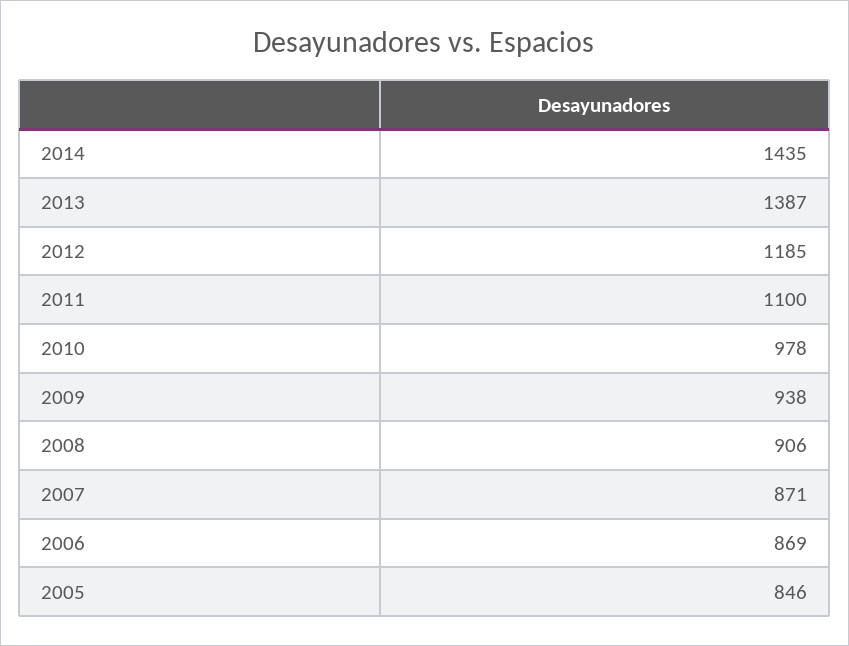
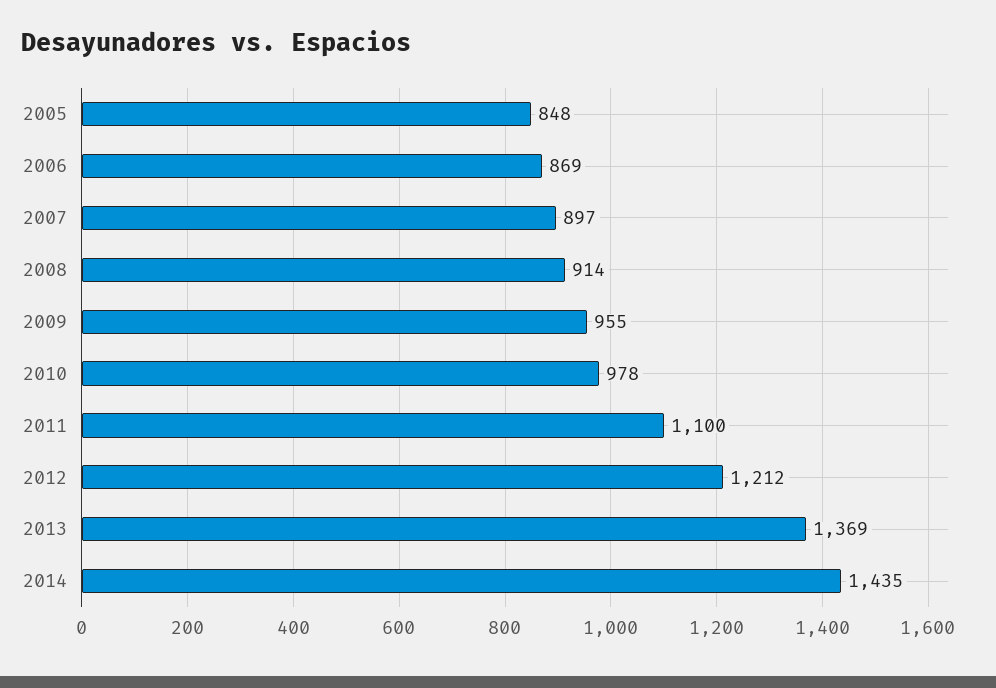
  {
    "2014": 1435,
-   "2013": 1387,
+   "2013": 1369,
-   "2012": 1185,
+   "2012": 1212,
    "2011": 1100,
    "2010": 978,
-   "2009": 938,
+   "2009": 955,
-   "2008": 906,
+   "2008": 914,
-   "2007": 871,
+   "2007": 897,
    "2006": 869,
-   "2005": 846
+   "2005": 848
  }

